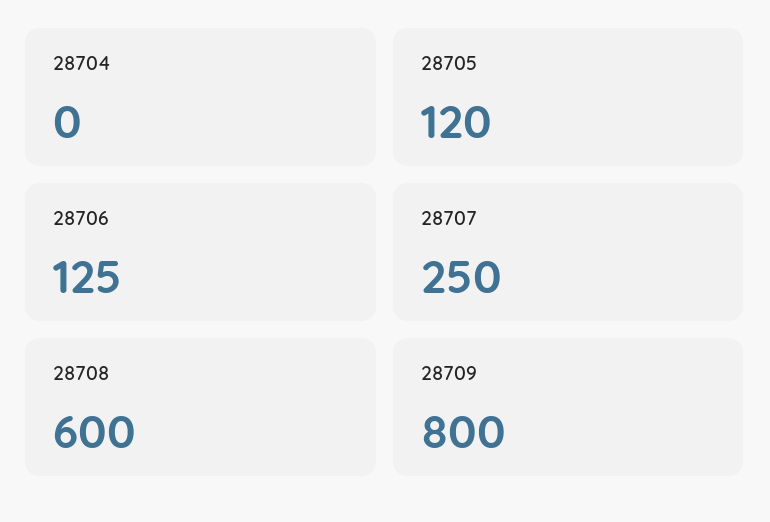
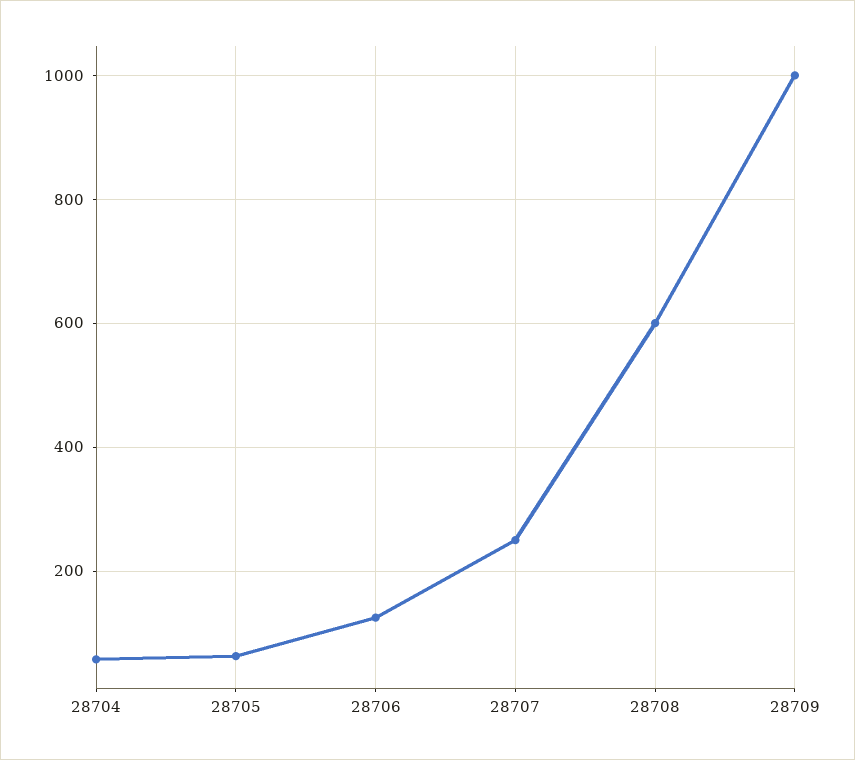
  {
-   "28704": 0,
+   "28704": 60,
-   "28705": 120,
+   "28705": 60,
    "28706": 125,
    "28707": 250,
    "28708": 600,
-   "28709": 800
+   "28709": 1000
  }

